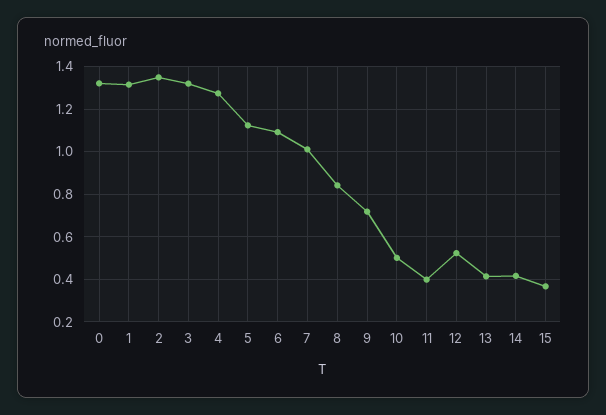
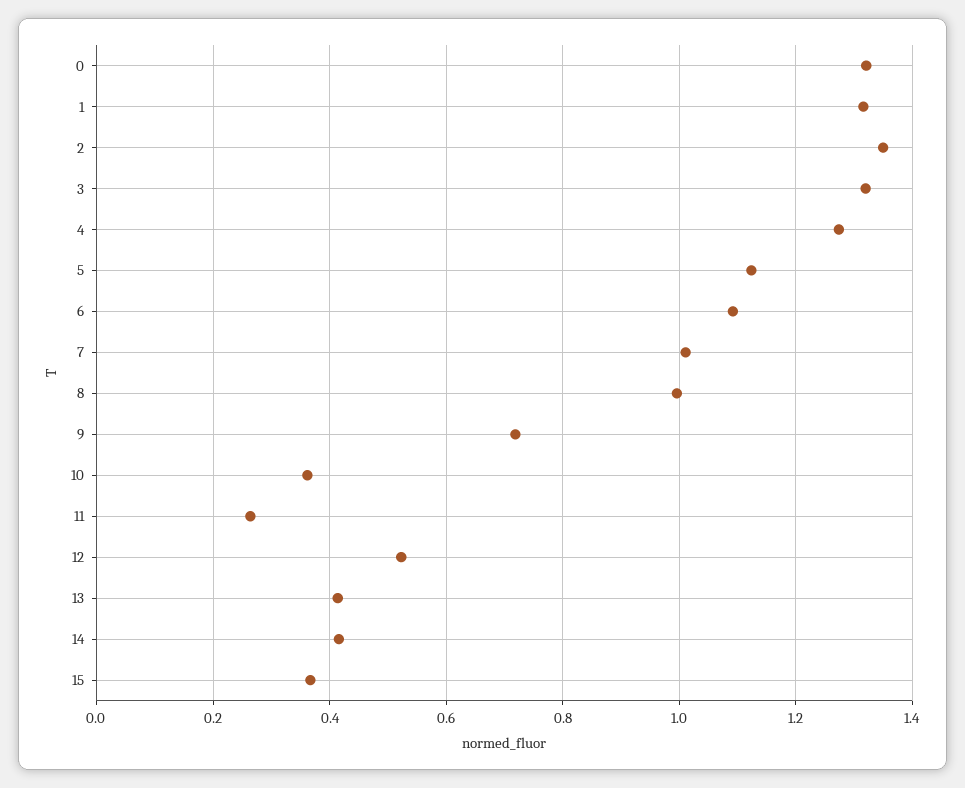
  {
    "0": 1.32,
    "1": 1.32,
    "2": 1.36,
    "3": 1.32,
    "4": 1.28,
    "5": 1.12,
    "6": 1.1,
    "7": 1.02,
-   "8": 0.85,
+   "8": 1,
    "9": 0.72,
-   "10": 0.5,
+   "10": 0.36,
-   "11": 0.4,
+   "11": 0.26,
    "12": 0.52,
    "13": 0.42,
    "14": 0.42,
    "15": 0.36
  }

